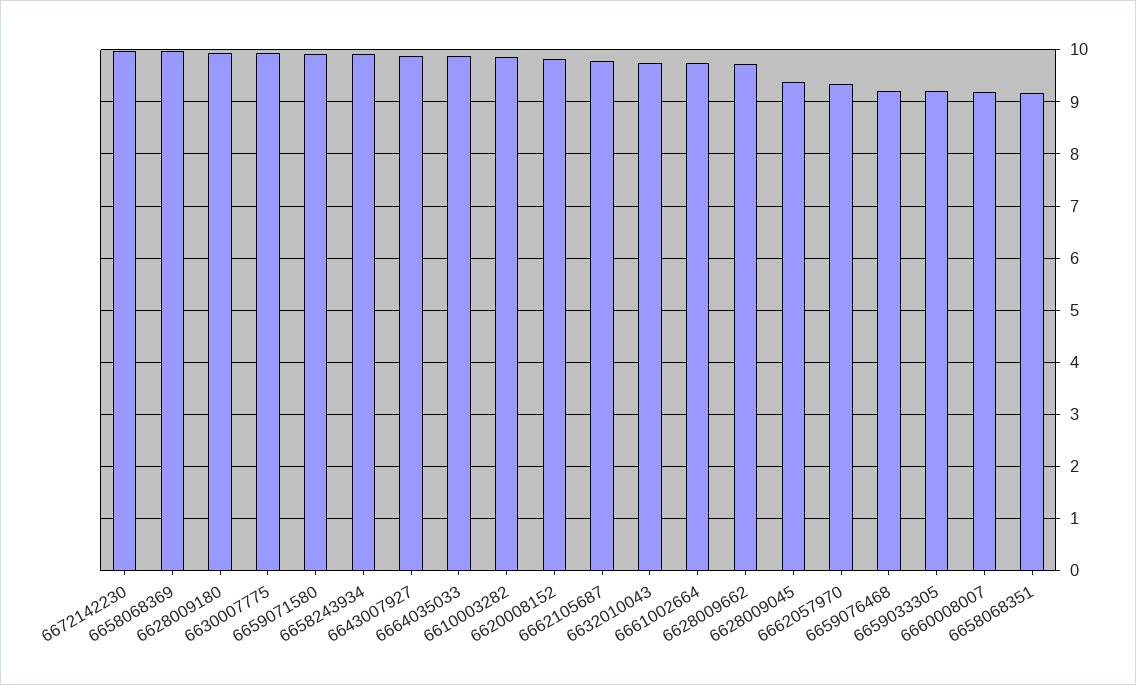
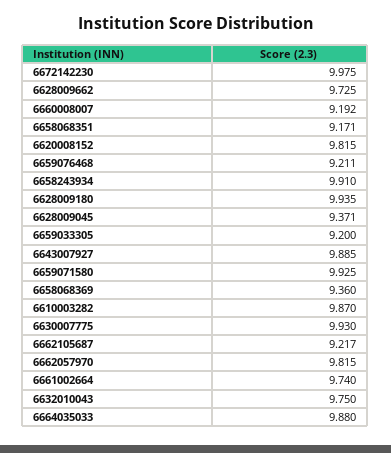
  {
    "6672142230": 9.975,
-   "6658068369": 10,
+   "6658068369": 9.36,
    "6628009180": 9.935,
    "6630007775": 9.93,
    "6659071580": 9.925,
    "6658243934": 9.91,
    "6643007927": 9.885,
    "6664035033": 9.88,
    "6610003282": 9.87,
    "6620008152": 9.815,
-   "6662105687": 9.8,
+   "6662105687": 9.217,
    "6632010043": 9.75,
    "6661002664": 9.74,
    "6628009662": 9.725,
    "6628009045": 9.371,
-   "6662057970": 9.4,
+   "6662057970": 9.815,
    "6659076468": 9.211,
    "6659033305": 9.2,
    "6660008007": 9.192,
    "6658068351": 9.171
  }

